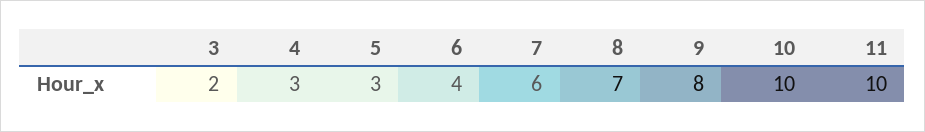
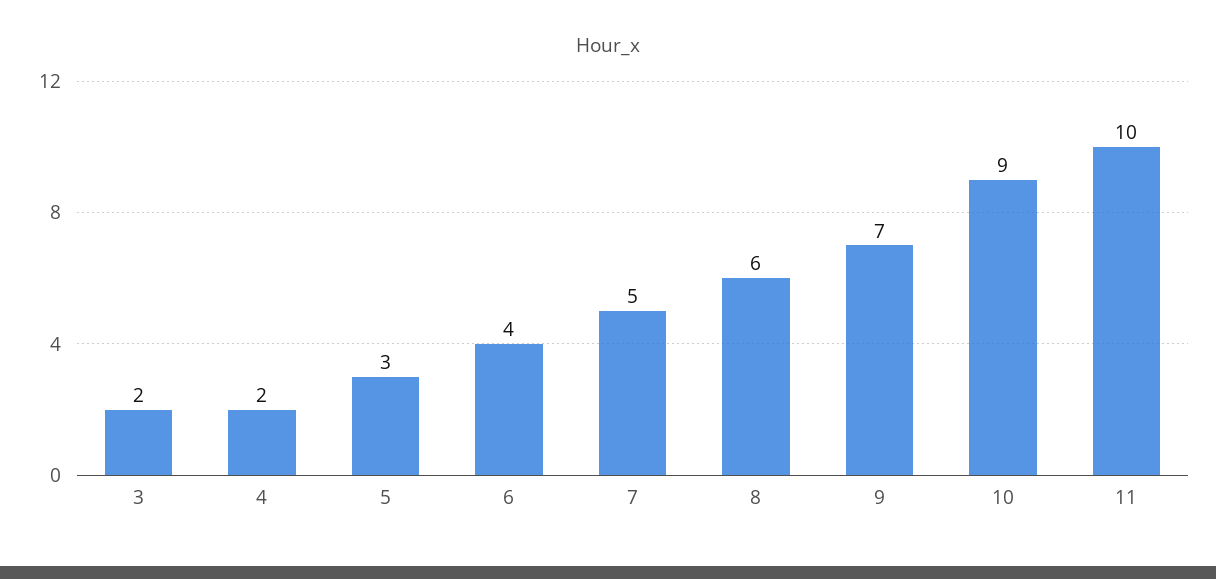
  {
    "3": 2,
-   "4": 3,
+   "4": 2,
    "5": 3,
    "6": 4,
-   "7": 6,
+   "7": 5,
-   "8": 7,
+   "8": 6,
-   "9": 8,
+   "9": 7,
-   "10": 10,
+   "10": 9,
    "11": 10
  }

